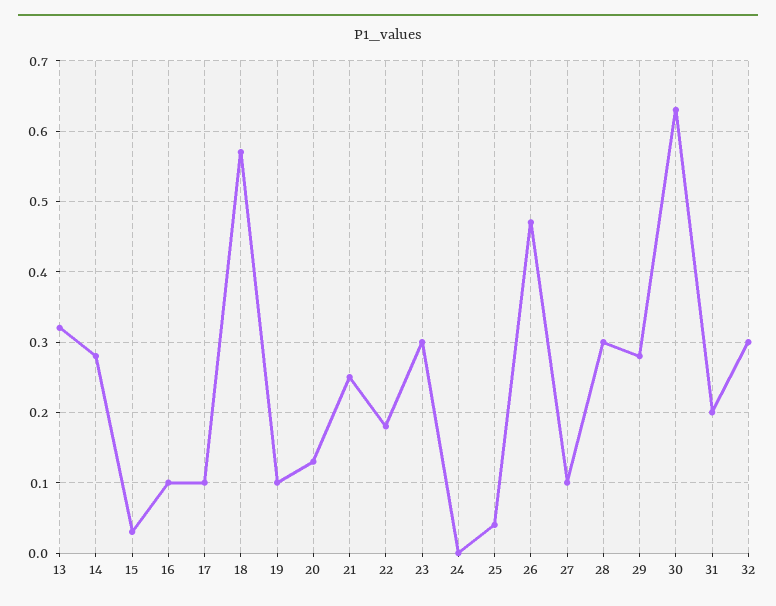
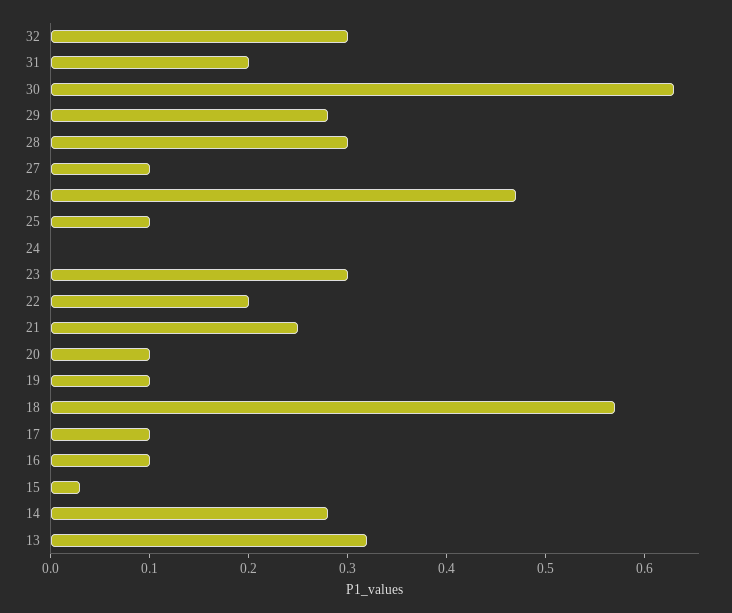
  {
    "13": 0.32,
    "14": 0.28,
    "15": 0.03,
    "16": 0.1,
    "17": 0.1,
    "18": 0.57,
    "19": 0.1,
-   "20": 0.13,
+   "20": 0.1,
    "21": 0.25,
-   "22": 0.18,
+   "22": 0.2,
    "23": 0.3,
    "24": 0,
-   "25": 0.04,
+   "25": 0.1,
    "26": 0.47,
    "27": 0.1,
    "28": 0.3,
    "29": 0.28,
    "30": 0.63,
    "31": 0.2,
    "32": 0.3
  }

